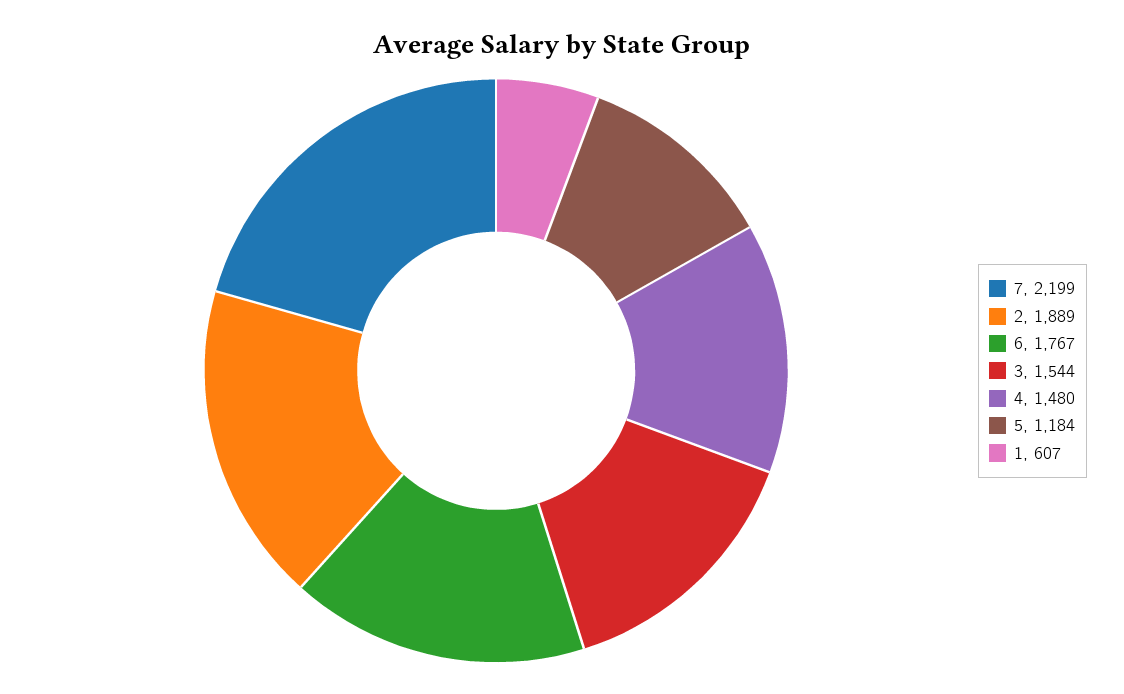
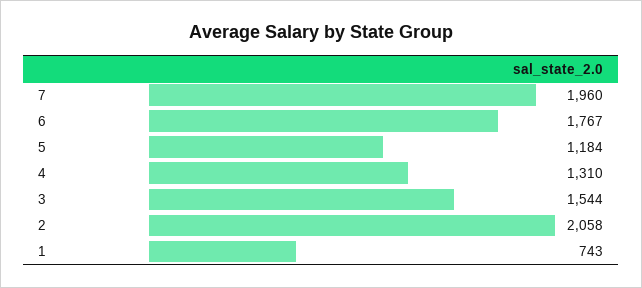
  {
-   "7": 2199,
+   "7": 1960,
-   "2": 1889,
+   "2": 2058,
    "6": 1767,
    "3": 1544,
-   "4": 1480,
+   "4": 1310,
    "5": 1184,
-   "1": 607
+   "1": 743
  }

